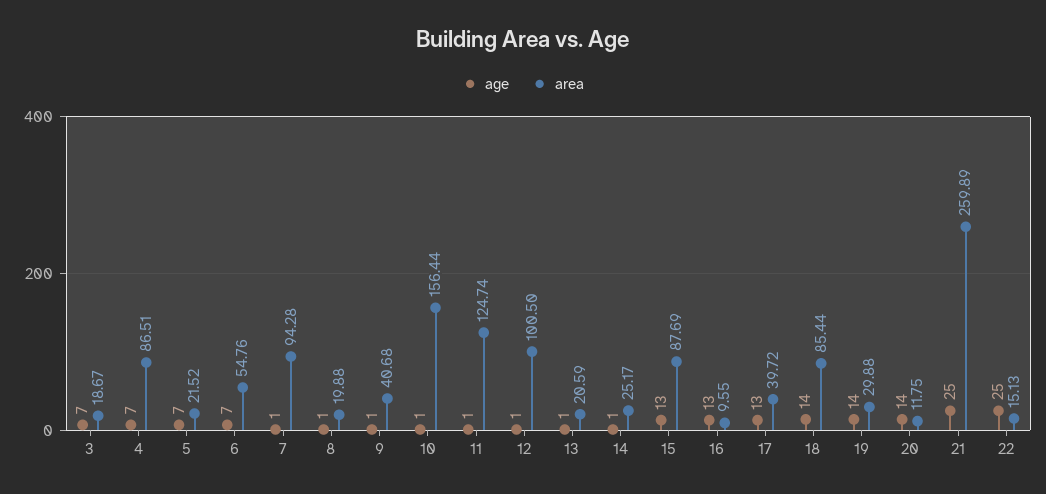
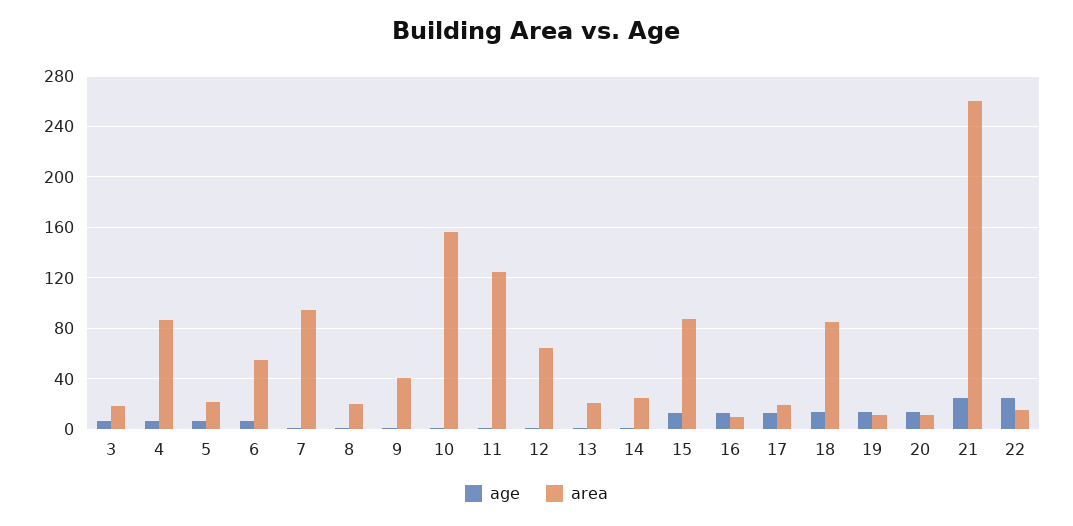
  {
    "age": {
      "3": 7,
      "4": 7,
      "5": 7,
      "6": 7,
      "7": 1,
      "8": 1,
      "9": 1,
      "10": 1,
      "11": 1,
      "12": 1,
      "13": 1,
      "14": 1,
      "15": 13,
      "16": 13,
      "17": 13,
      "18": 14,
      "19": 14,
      "20": 14,
      "21": 25,
      "22": 25
    },
    "area": {
      "3": 18.67,
      "4": 86.51,
      "5": 21.52,
      "6": 54.76,
      "7": 94.28,
      "8": 19.88,
      "9": 40.68,
      "10": 156.44,
      "11": 124.74,
-     "12": 100.5,
+     "12": 65,
      "13": 20.59,
      "14": 25.17,
      "15": 87.69,
      "16": 9.55,
-     "17": 39.72,
+     "17": 20,
      "18": 85.44,
-     "19": 29.88,
+     "19": 10,
      "20": 11.75,
      "21": 259.89,
      "22": 15.13
    }
  }

